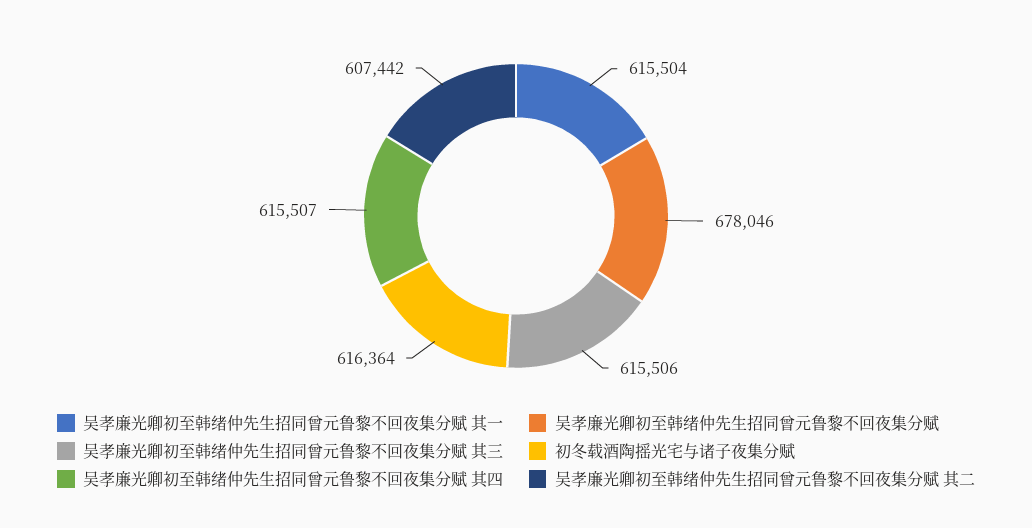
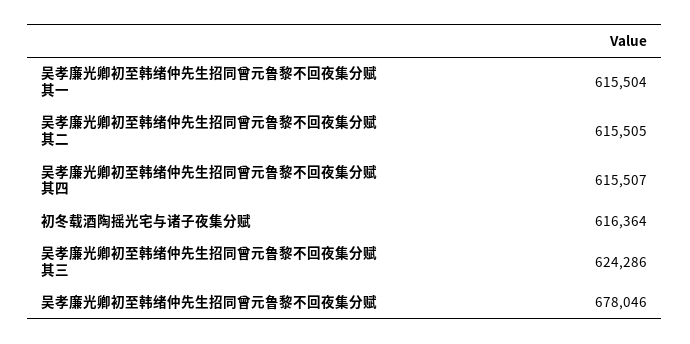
  {
    "吴孝廉光卿初至韩绪仲先生招同曾元鲁黎不回夜集分赋 其一": 615504,
    "吴孝廉光卿初至韩绪仲先生招同曾元鲁黎不回夜集分赋": 678046,
-   "吴孝廉光卿初至韩绪仲先生招同曾元鲁黎不回夜集分赋 其三": 615506,
+   "吴孝廉光卿初至韩绪仲先生招同曾元鲁黎不回夜集分赋 其三": 624286,
    "初冬载酒陶摇光宅与诸子夜集分赋": 616364,
    "吴孝廉光卿初至韩绪仲先生招同曾元鲁黎不回夜集分赋 其四": 615507,
-   "吴孝廉光卿初至韩绪仲先生招同曾元鲁黎不回夜集分赋 其二": 607442
+   "吴孝廉光卿初至韩绪仲先生招同曾元鲁黎不回夜集分赋 其二": 615505
  }

